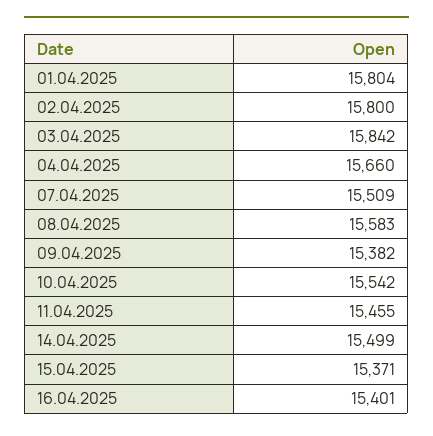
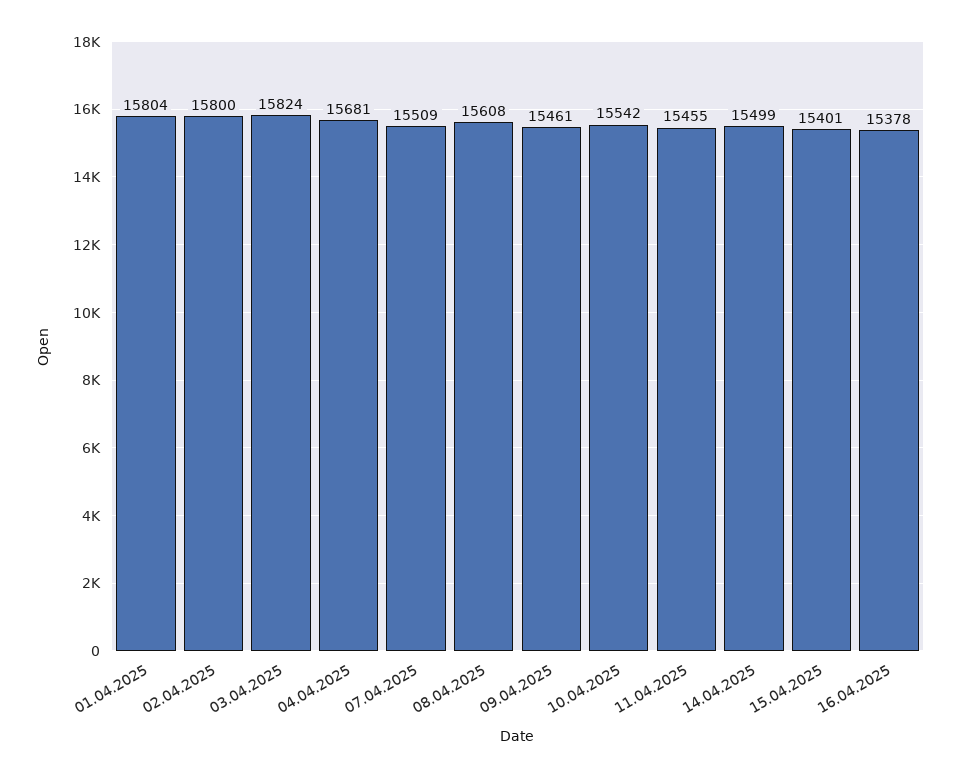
  {
    "01.04.2025": 15804,
    "02.04.2025": 15800,
-   "03.04.2025": 15842,
+   "03.04.2025": 15824,
-   "04.04.2025": 15660,
+   "04.04.2025": 15681,
    "07.04.2025": 15509,
-   "08.04.2025": 15583,
+   "08.04.2025": 15608,
-   "09.04.2025": 15382,
+   "09.04.2025": 15461,
    "10.04.2025": 15542,
    "11.04.2025": 15455,
    "14.04.2025": 15499,
-   "15.04.2025": 15371,
+   "15.04.2025": 15401,
-   "16.04.2025": 15401
+   "16.04.2025": 15378
  }

